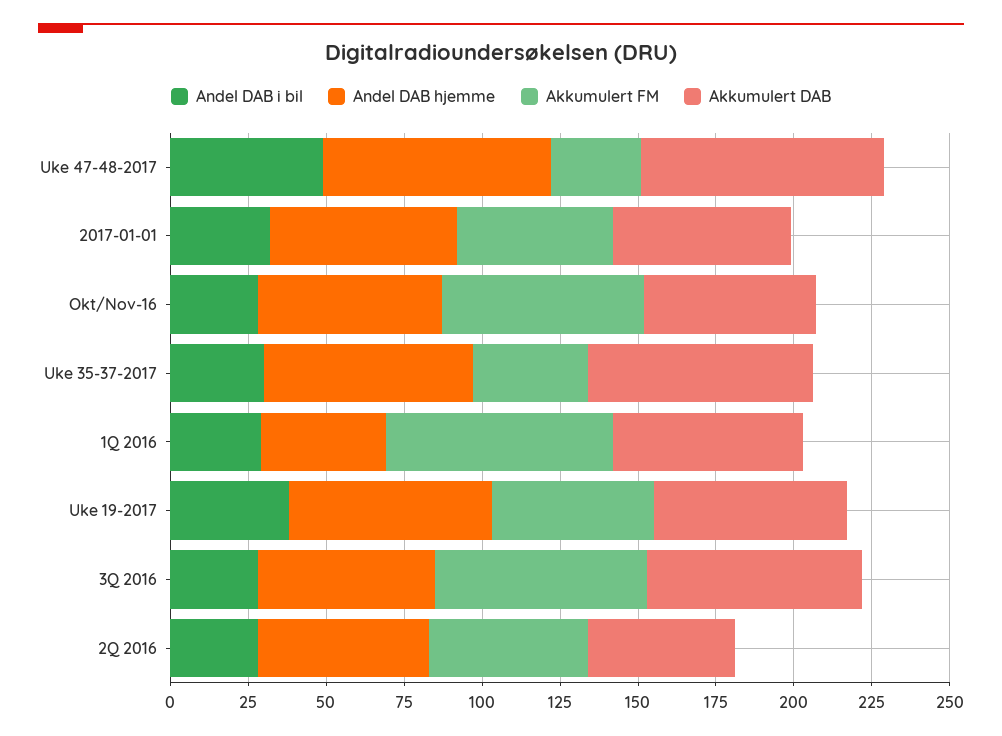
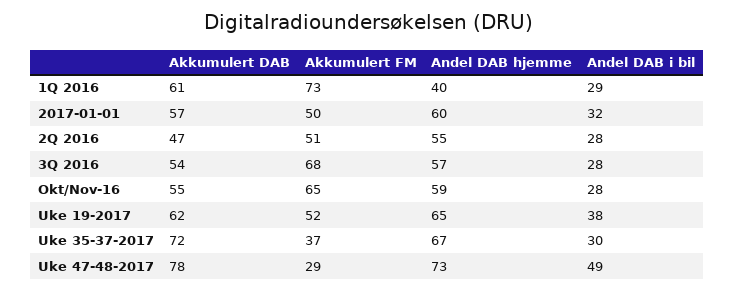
  {
    "Andel DAB i bil": {
      "Uke 47-48-2017": 49,
      "2017-01-01": 32,
      "Okt/Nov-16": 28,
      "Uke 35-37-2017": 30,
      "1Q 2016": 29,
      "Uke 19-2017": 38,
      "3Q 2016": 28,
      "2Q 2016": 28
    },
    "Andel DAB hjemme": {
      "Uke 47-48-2017": 73,
      "2017-01-01": 60,
      "Okt/Nov-16": 59,
      "Uke 35-37-2017": 67,
      "1Q 2016": 40,
      "Uke 19-2017": 65,
      "3Q 2016": 57,
      "2Q 2016": 55
    },
    "Akkumulert FM": {
      "Uke 47-48-2017": 29,
      "2017-01-01": 50,
      "Okt/Nov-16": 65,
      "Uke 35-37-2017": 37,
      "1Q 2016": 73,
      "Uke 19-2017": 52,
      "3Q 2016": 68,
      "2Q 2016": 51
    },
    "Akkumulert DAB": {
      "Uke 47-48-2017": 78,
      "2017-01-01": 57,
      "Okt/Nov-16": 55,
      "Uke 35-37-2017": 72,
      "1Q 2016": 61,
      "Uke 19-2017": 62,
-     "3Q 2016": 70,
+     "3Q 2016": 54,
      "2Q 2016": 47
    }
  }

